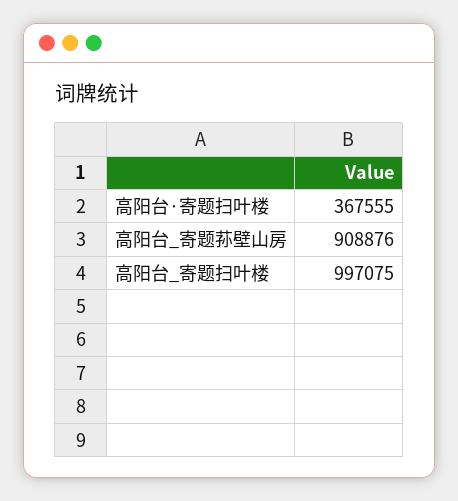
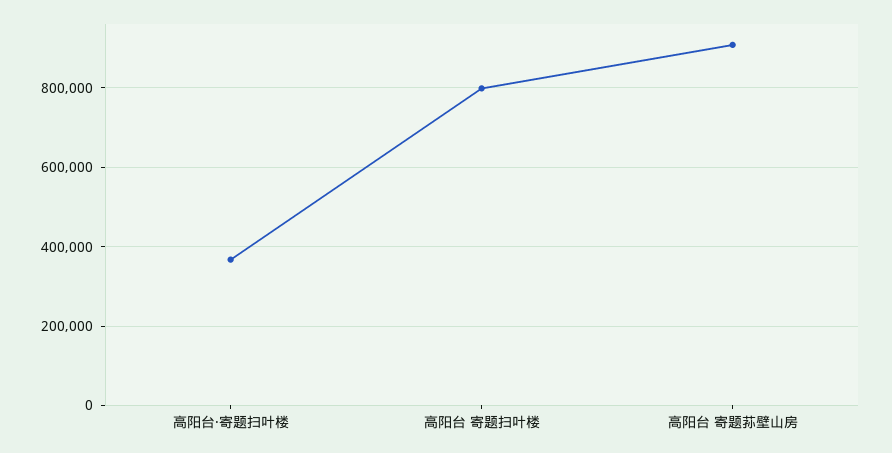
  {
    "高阳台·寄题扫叶楼": 367555,
    "高阳台_寄题荪壁山房": 908876,
-   "高阳台_寄题扫叶楼": 997075
+   "高阳台_寄题扫叶楼": 800000
  }

